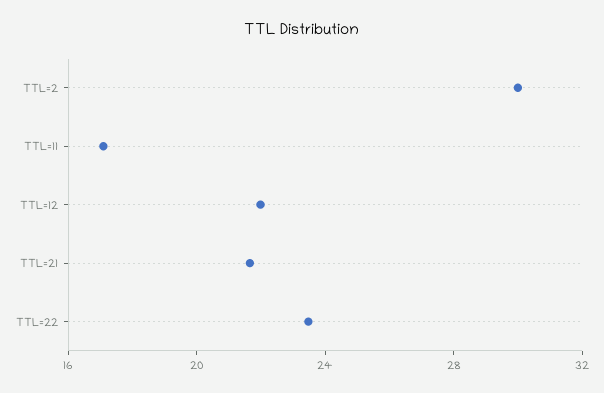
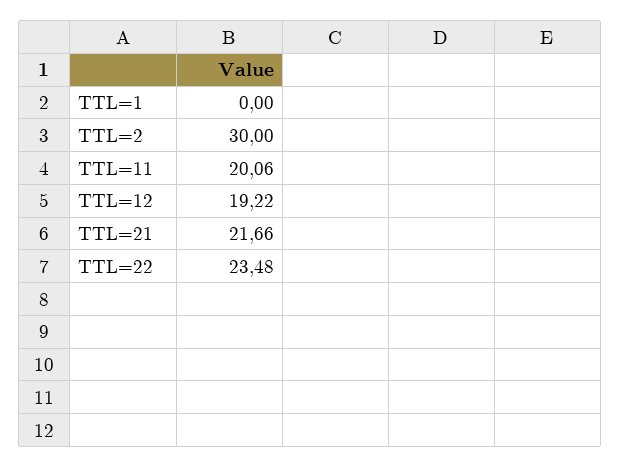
  {
    "TTL=2": 30,
-   "TTL=11": 17,
+   "TTL=11": 20.06,
-   "TTL=12": 22,
+   "TTL=12": 19.22,
    "TTL=21": 21.66,
-   "TTL=22": 23.48
+   "TTL=22": 23.48,
+   "TTL=1": 0
  }

